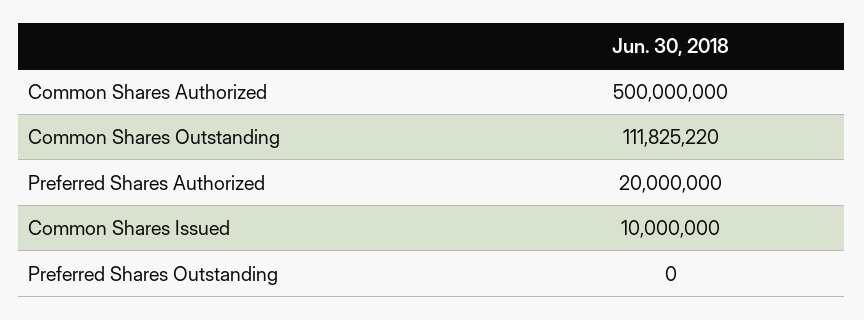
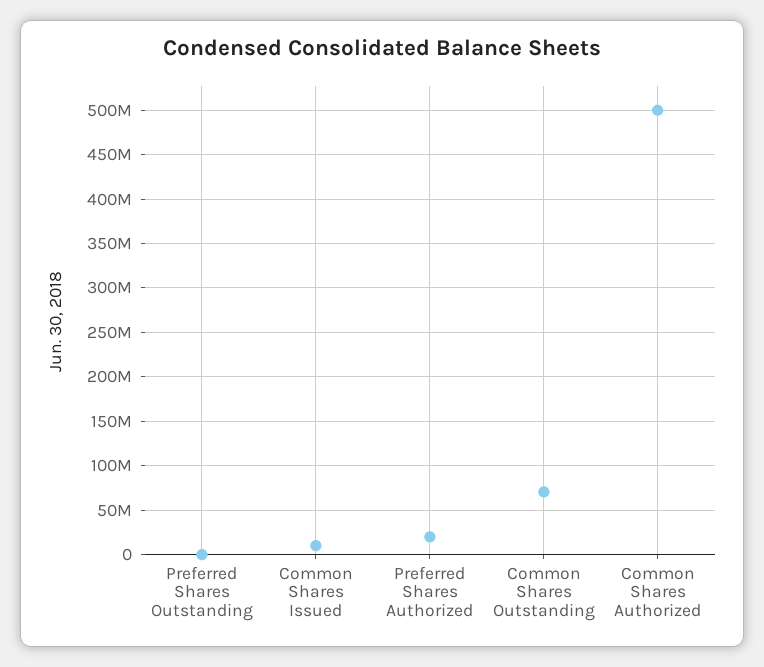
  {
    "Common Shares Authorized": 500000000,
-   "Common Shares Outstanding": 111825220,
+   "Common Shares Outstanding": 70000000,
    "Preferred Shares Authorized": 20000000,
    "Common Shares Issued": 10000000,
    "Preferred Shares Outstanding": 0
  }

